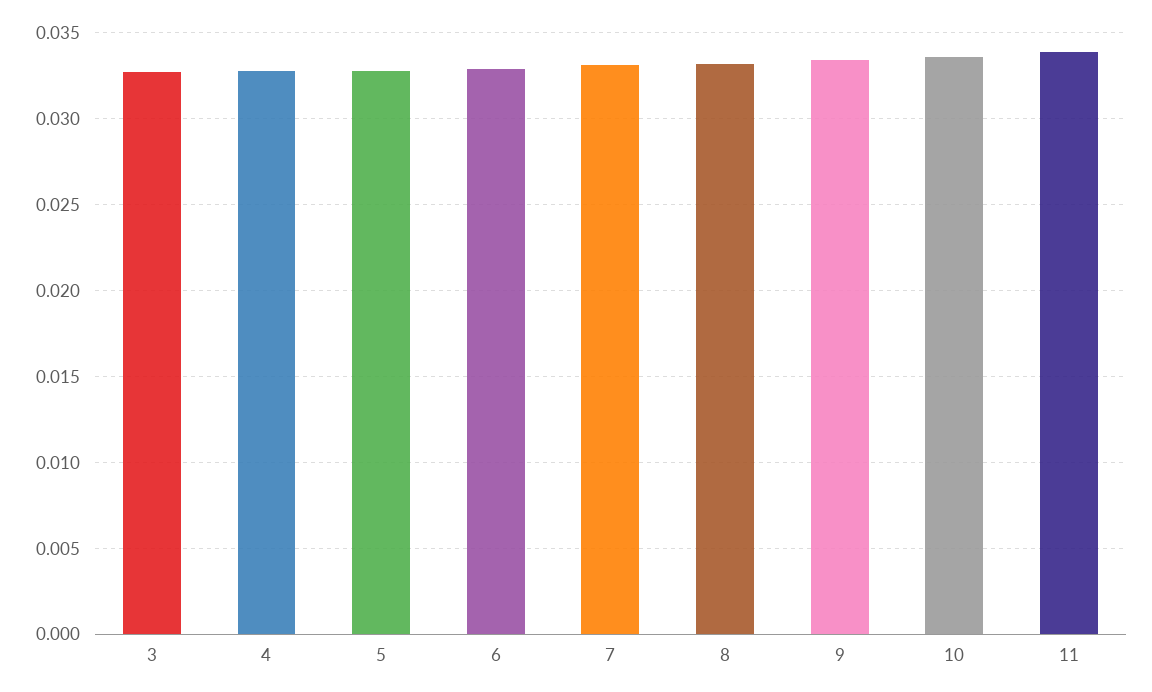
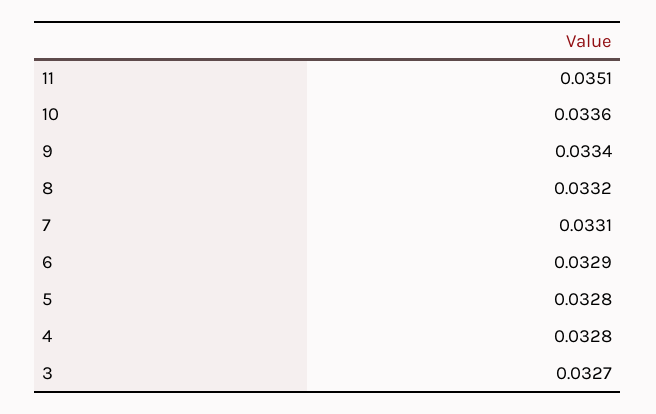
  {
    "3": 0.0327,
    "4": 0.0328,
    "5": 0.0328,
    "6": 0.0329,
    "7": 0.0331,
    "8": 0.0332,
    "9": 0.0334,
    "10": 0.0336,
-   "11": 0.034
+   "11": 0.0351
  }

